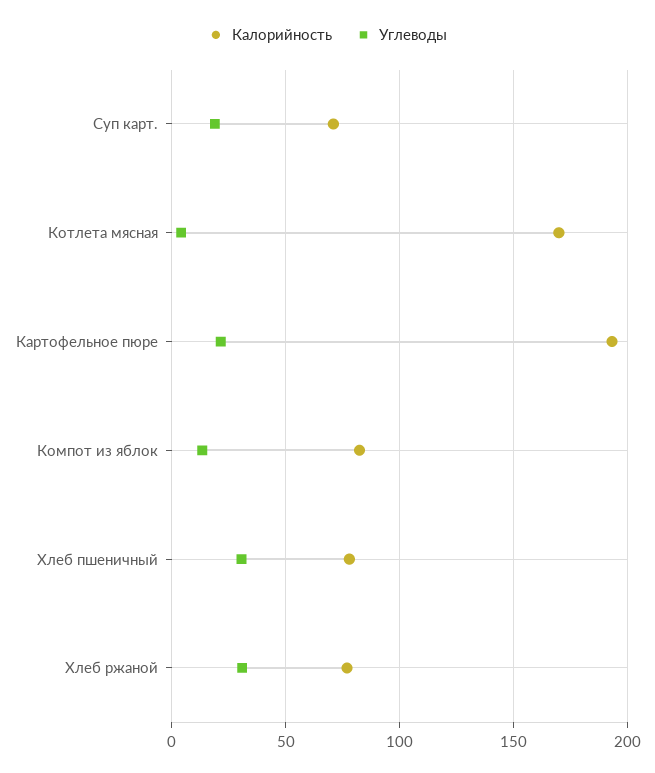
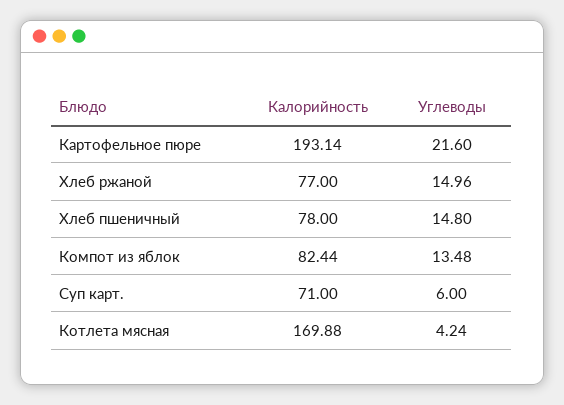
  {
    "Калорийность": {
      "Суп карт.": 71,
      "Котлета мясная": 169.88,
      "Картофельное пюре": 193.14,
      "Компот из яблок": 82.44,
      "Хлеб пшеничный": 78,
      "Хлеб ржаной": 77
    },
    "Углеводы": {
-     "Суп карт.": 20,
+     "Суп карт.": 6,
      "Котлета мясная": 4.24,
      "Картофельное пюре": 21.6,
      "Компот из яблок": 13.48,
-     "Хлеб пшеничный": 30,
+     "Хлеб пшеничный": 14.8,
-     "Хлеб ржаной": 30
+     "Хлеб ржаной": 14.96
    }
  }

